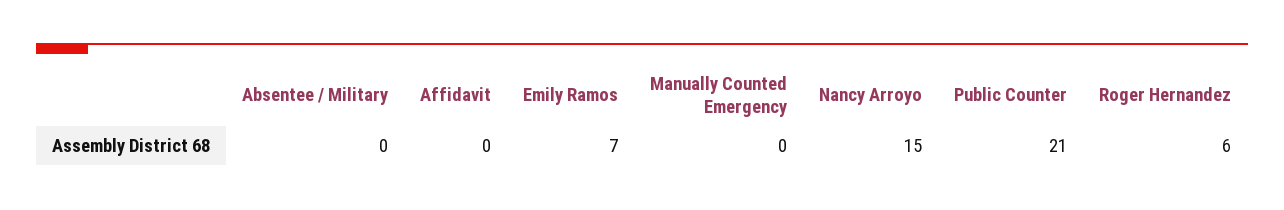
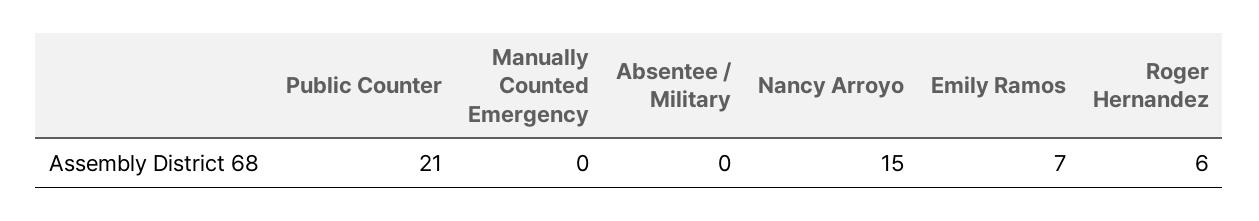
  {
    "Absentee / Military": 0,
-   "Affidavit": 0,
    "Emily Ramos": 7,
    "Manually Counted Emergency": 0,
    "Nancy Arroyo": 15,
    "Public Counter": 21,
    "Roger Hernandez": 6
  }

